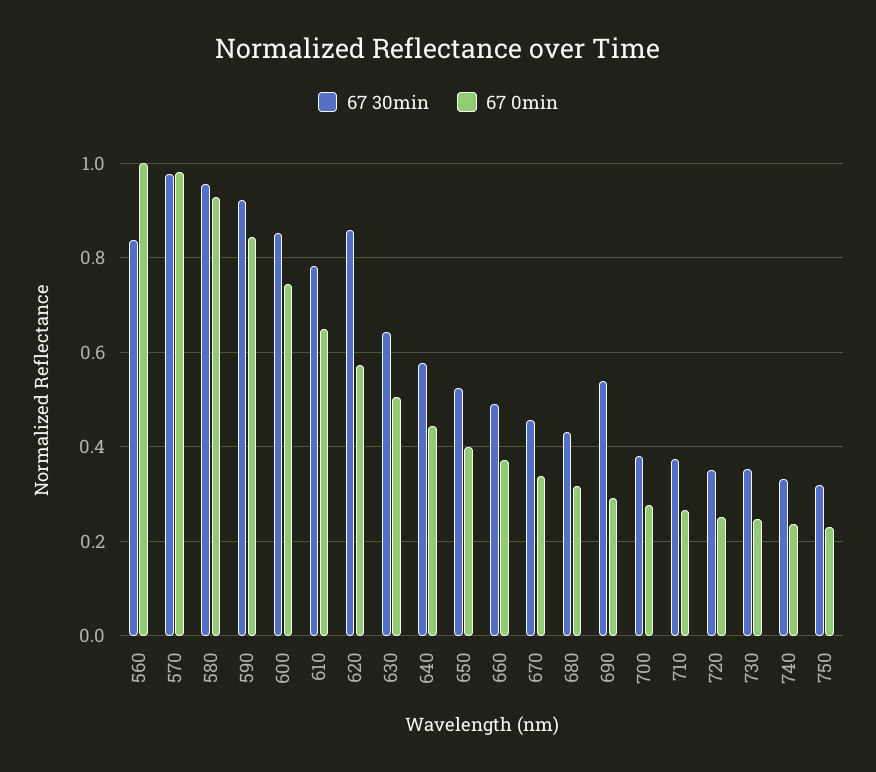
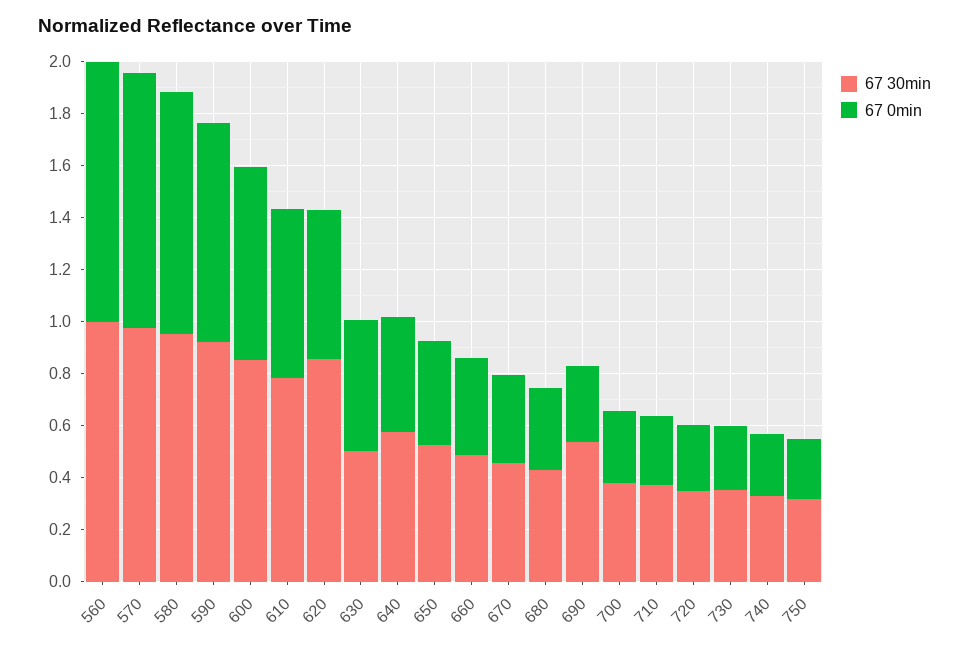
  {
    "67 30min": {
-     "560": 0.84,
+     "560": 1,
      "570": 0.98,
      "580": 0.96,
      "590": 0.92,
      "600": 0.86,
      "610": 0.78,
      "620": 0.86,
-     "630": 0.64,
+     "630": 0.5,
      "640": 0.58,
      "650": 0.52,
      "660": 0.5,
      "670": 0.46,
      "680": 0.44,
      "690": 0.54,
      "700": 0.38,
      "710": 0.38,
      "720": 0.36,
      "730": 0.36,
      "740": 0.34,
      "750": 0.32
    },
    "67 0min": {
      "560": 1,
      "570": 0.98,
      "580": 0.92,
      "590": 0.84,
      "600": 0.74,
      "610": 0.66,
      "620": 0.58,
      "630": 0.5,
      "640": 0.44,
      "650": 0.4,
      "660": 0.38,
      "670": 0.34,
      "680": 0.32,
      "690": 0.3,
      "700": 0.28,
      "710": 0.26,
      "720": 0.26,
      "730": 0.24,
      "740": 0.24,
      "750": 0.24
    }
  }

